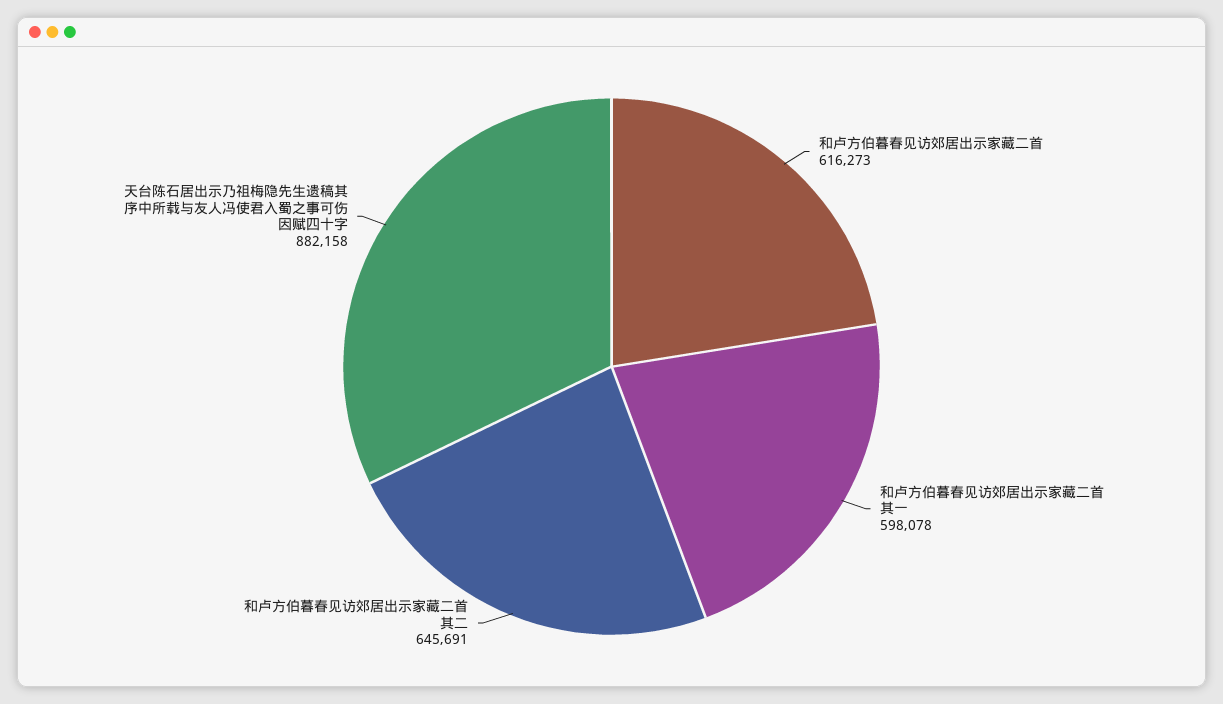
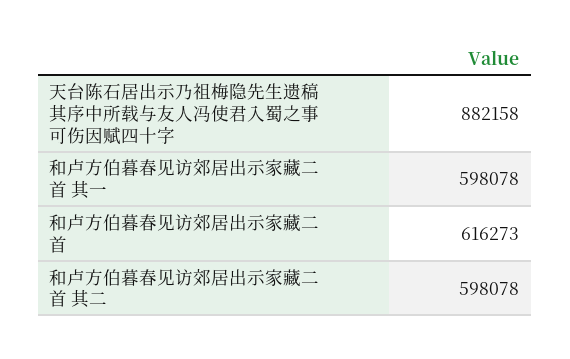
  {
    "和卢方伯暮春见访郊居出示家藏二首": 616273,
    "和卢方伯暮春见访郊居出示家藏二首 其一": 598078,
-   "和卢方伯暮春见访郊居出示家藏二首 其二": 645691,
+   "和卢方伯暮春见访郊居出示家藏二首 其二": 598078,
    "天台陈石居出示乃祖梅隐先生遗稿其序中所载与友人冯使君入蜀之事可伤因赋四十字": 882158
  }

